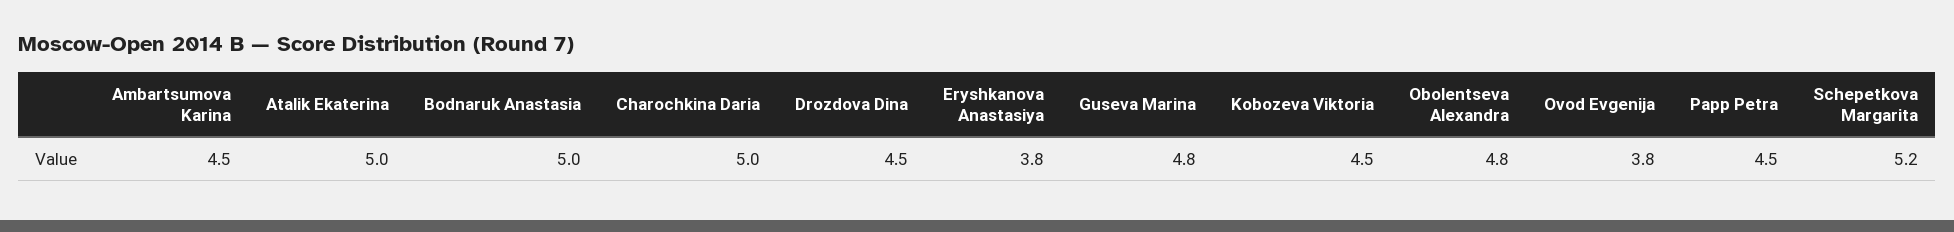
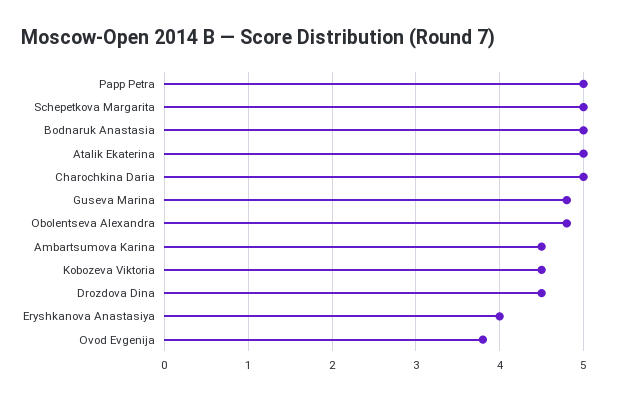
  {
    "Ambartsumova Karina": 4.5,
    "Atalik Ekaterina": 5,
    "Bodnaruk Anastasia": 5,
    "Charochkina Daria": 5,
    "Drozdova Dina": 4.5,
-   "Eryshkanova Anastasiya": 3.8,
+   "Eryshkanova Anastasiya": 4,
    "Guseva Marina": 4.8,
    "Kobozeva Viktoria": 4.5,
    "Obolentseva Alexandra": 4.8,
    "Ovod Evgenija": 3.8,
-   "Papp Petra": 4.5,
+   "Papp Petra": 5,
-   "Schepetkova Margarita": 5.2
+   "Schepetkova Margarita": 5
  }

